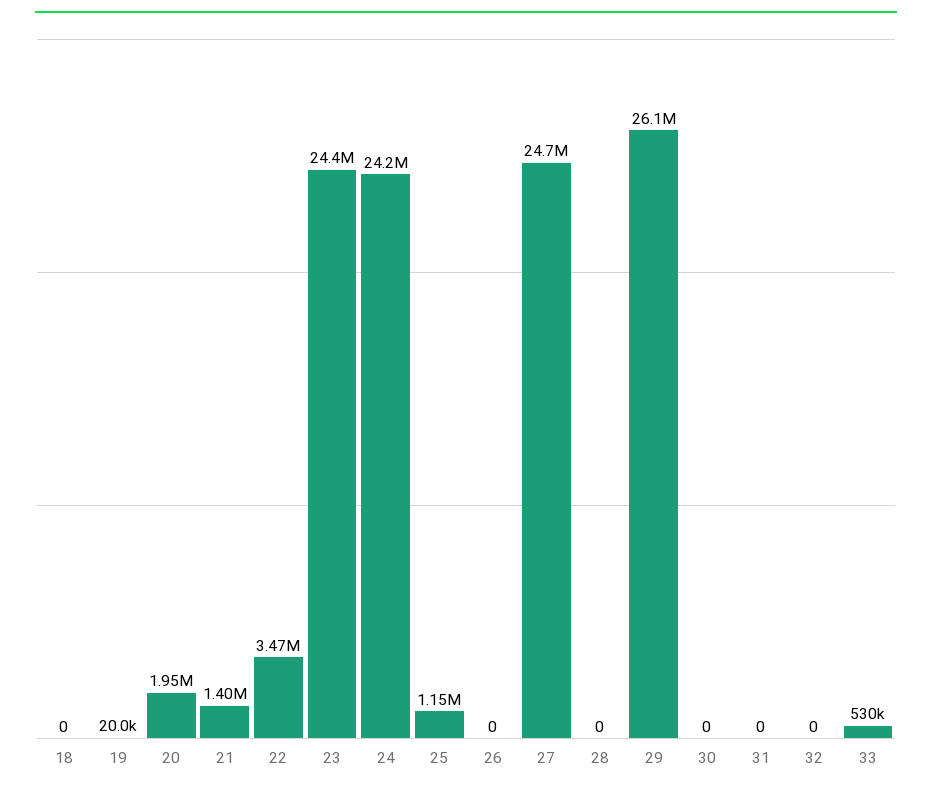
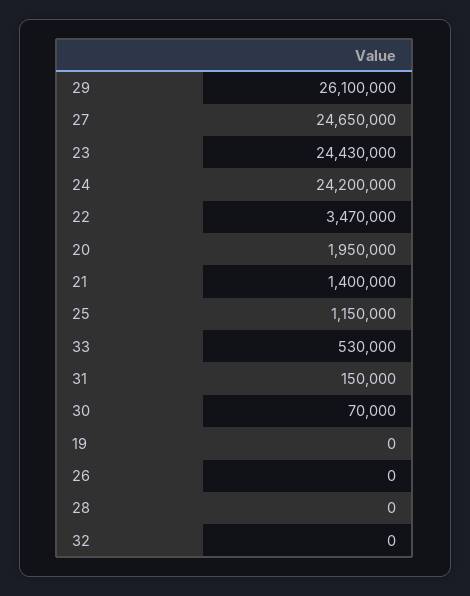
  {
-   "18": 0,
-   "19": 20000,
+   "19": 0,
    "20": 1950000,
    "21": 1400000,
    "22": 3470000,
    "23": 24430000,
    "24": 24200000,
    "25": 1150000,
    "26": 0,
    "27": 24650000,
    "28": 0,
    "29": 26100000,
-   "30": 0,
+   "30": 70000,
-   "31": 0,
+   "31": 150000,
    "32": 0,
    "33": 530000
  }

